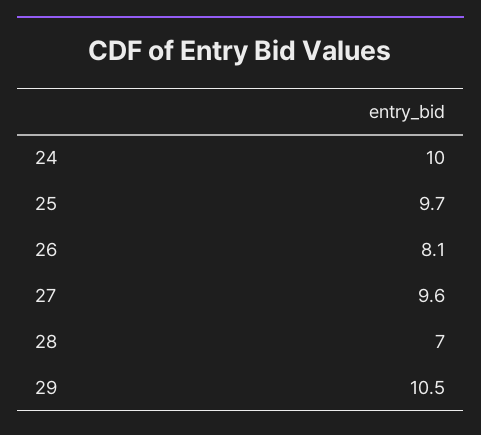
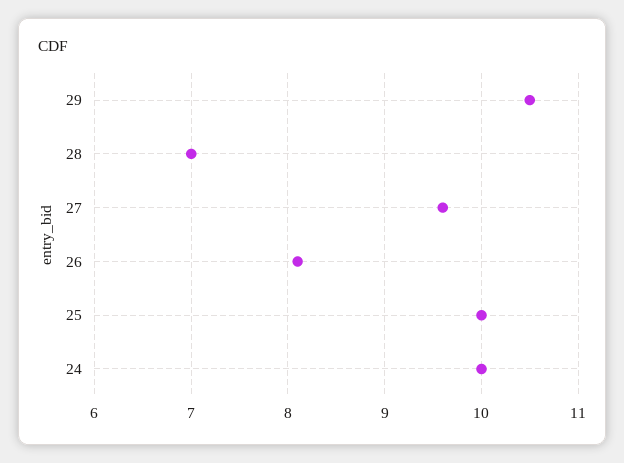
  {
    "24": 10,
-   "25": 9.7,
+   "25": 10,
    "26": 8.1,
    "27": 9.6,
    "28": 7,
    "29": 10.5
  }

